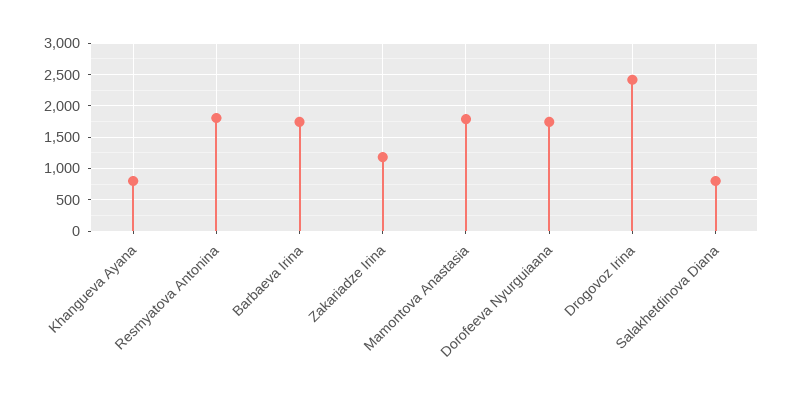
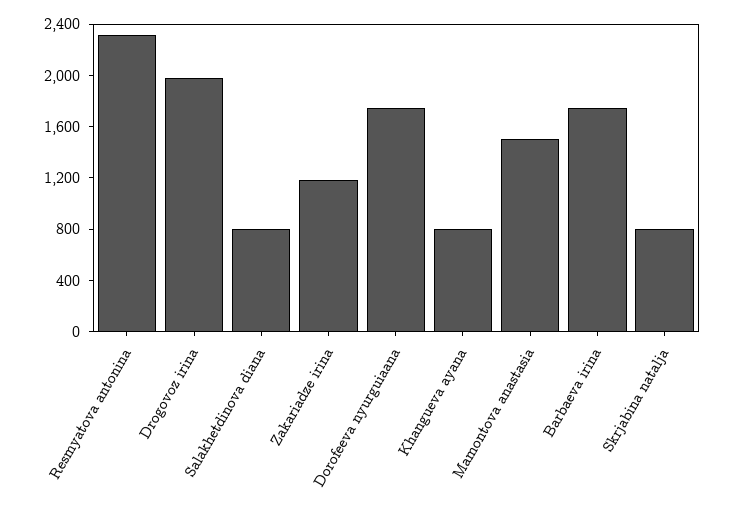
  {
    "Khangueva Ayana": 800,
-   "Resmyatova Antonina": 1800,
+   "Resmyatova Antonina": 2300,
    "Barbaeva Irina": 1700,
    "Zakariadze Irina": 1200,
-   "Mamontova Anastasia": 1800,
+   "Mamontova Anastasia": 1500,
    "Dorofeeva Nyurguiaana": 1700,
-   "Drogovoz Irina": 2400,
+   "Drogovoz Irina": 2000,
-   "Salakhetdinova Diana": 800
+   "Salakhetdinova Diana": 800,
+   "Skrjabina natalja": 800
  }

